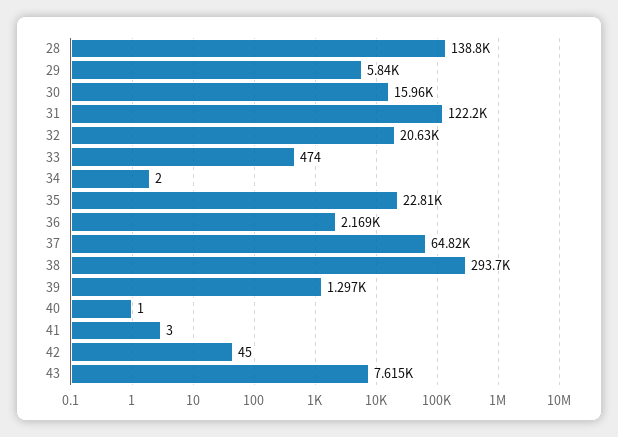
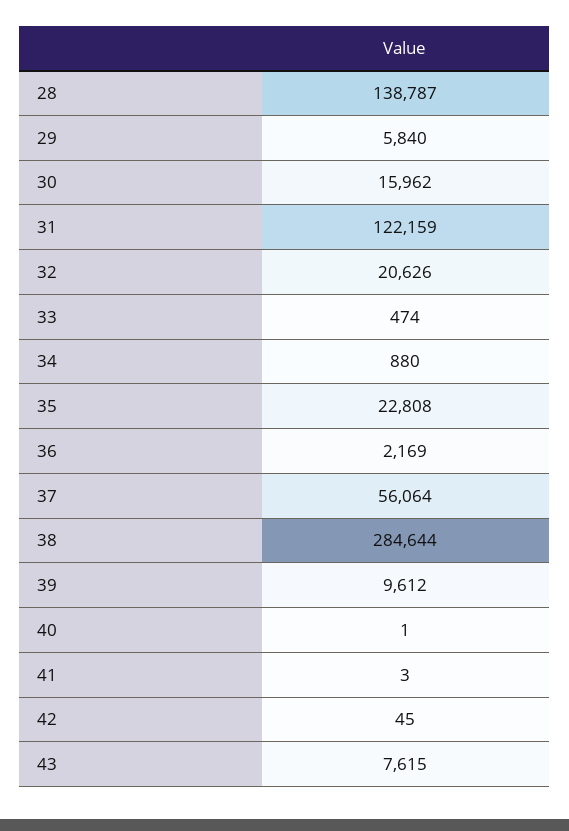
  {
    "28": 138787,
    "29": 5840,
    "30": 15962,
    "31": 122159,
    "32": 20626,
    "33": 474,
-   "34": 2,
+   "34": 880,
    "35": 22808,
    "36": 2169,
-   "37": 64820,
+   "37": 56064,
-   "38": 293700,
+   "38": 284644,
-   "39": 1297,
+   "39": 9612,
    "40": 1,
    "41": 3,
    "42": 45,
    "43": 7615
  }

